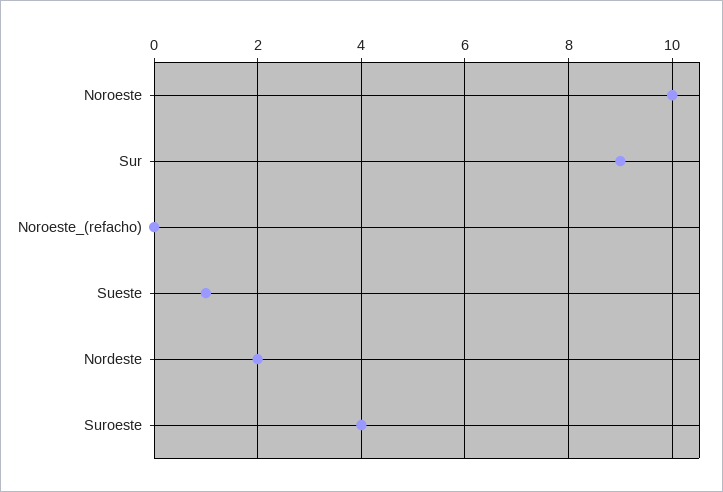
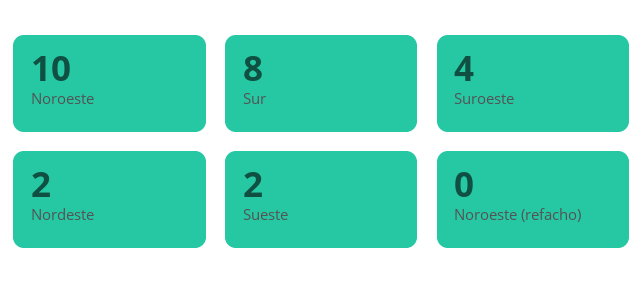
  {
    "Noroeste": 10,
-   "Sur": 9,
+   "Sur": 8,
    "Noroeste_(refacho)": 0,
-   "Sueste": 1,
+   "Sueste": 2,
    "Nordeste": 2,
    "Suroeste": 4
  }

